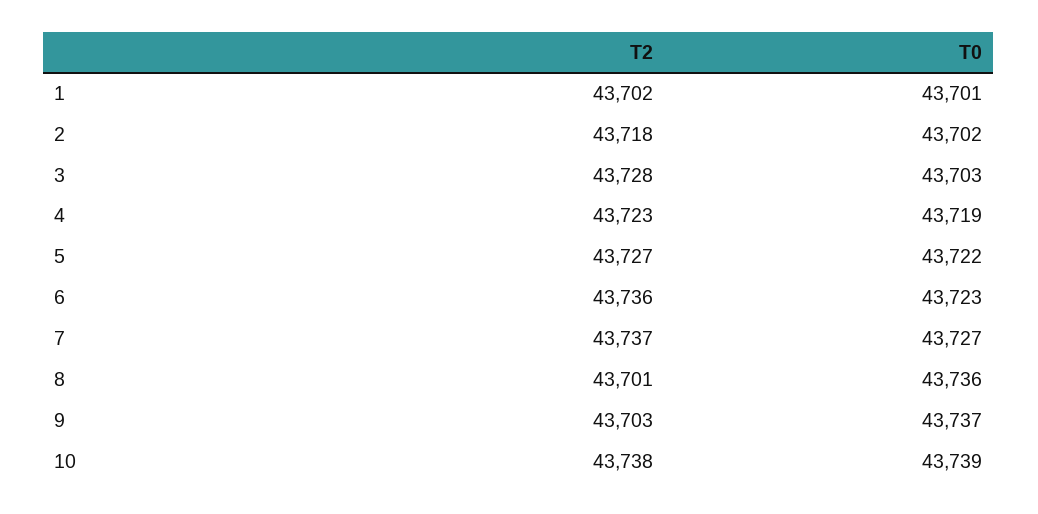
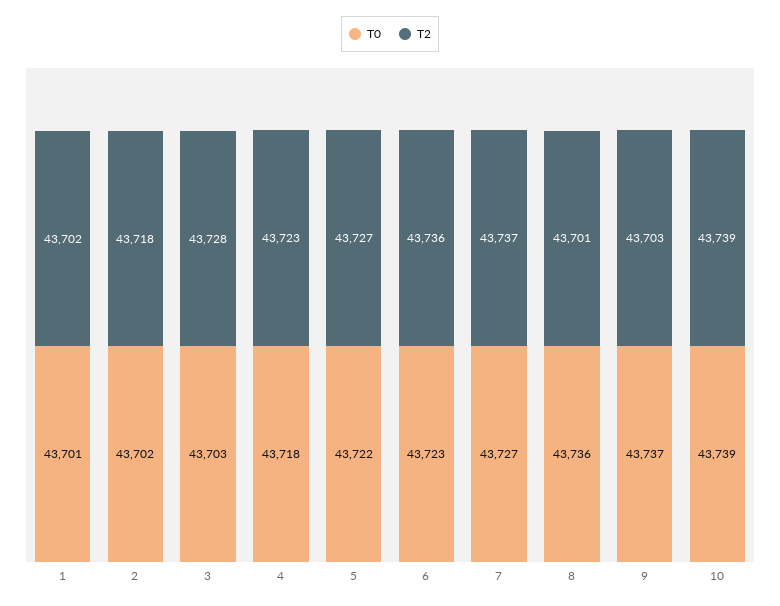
  {
    "T2": {
      "1": 43702,
      "2": 43718,
      "3": 43728,
      "4": 43723,
      "5": 43727,
      "6": 43736,
      "7": 43737,
      "8": 43701,
      "9": 43703,
-     "10": 43738
+     "10": 43739
    },
    "T0": {
      "1": 43701,
      "2": 43702,
      "3": 43703,
-     "4": 43719,
+     "4": 43718,
      "5": 43722,
      "6": 43723,
      "7": 43727,
      "8": 43736,
      "9": 43737,
      "10": 43739
    }
  }

